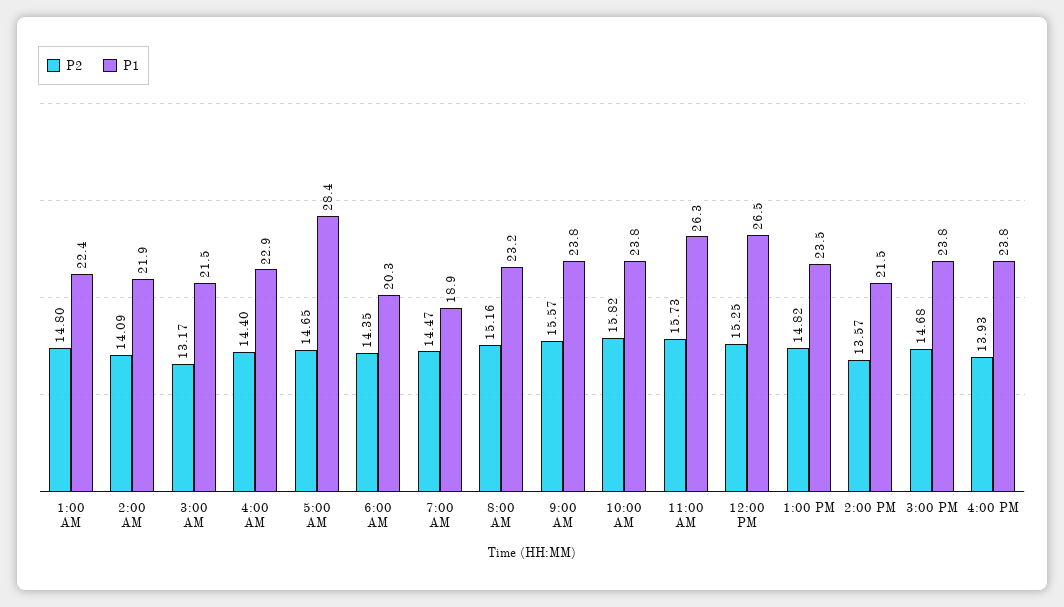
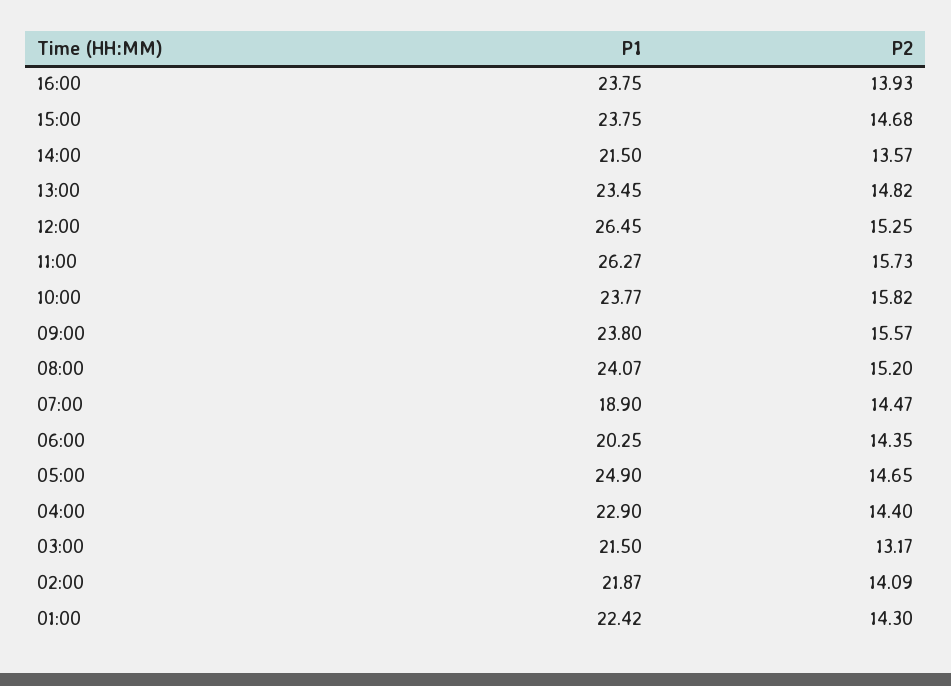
  {
    "P2": {
-     "1:00 AM": 14.8,
+     "1:00 AM": 14.3,
      "2:00 AM": 14.09,
      "3:00 AM": 13.17,
      "4:00 AM": 14.4,
      "5:00 AM": 14.65,
      "6:00 AM": 14.35,
      "7:00 AM": 14.47,
-     "8:00 AM": 15.16,
+     "8:00 AM": 15.2,
      "9:00 AM": 15.57,
      "10:00 AM": 15.82,
      "11:00 AM": 15.73,
      "12:00 PM": 15.25,
      "1:00 PM": 14.82,
      "2:00 PM": 13.57,
      "3:00 PM": 14.68,
      "4:00 PM": 13.93
    },
    "P1": {
      "1:00 AM": 22.42,
      "2:00 AM": 21.87,
      "3:00 AM": 21.5,
      "4:00 AM": 22.9,
-     "5:00 AM": 28.4,
+     "5:00 AM": 24.9,
      "6:00 AM": 20.25,
      "7:00 AM": 18.9,
-     "8:00 AM": 23.2,
+     "8:00 AM": 24.07,
      "9:00 AM": 23.8,
      "10:00 AM": 23.77,
      "11:00 AM": 26.27,
      "12:00 PM": 26.45,
      "1:00 PM": 23.45,
      "2:00 PM": 21.5,
      "3:00 PM": 23.75,
      "4:00 PM": 23.75
    }
  }

